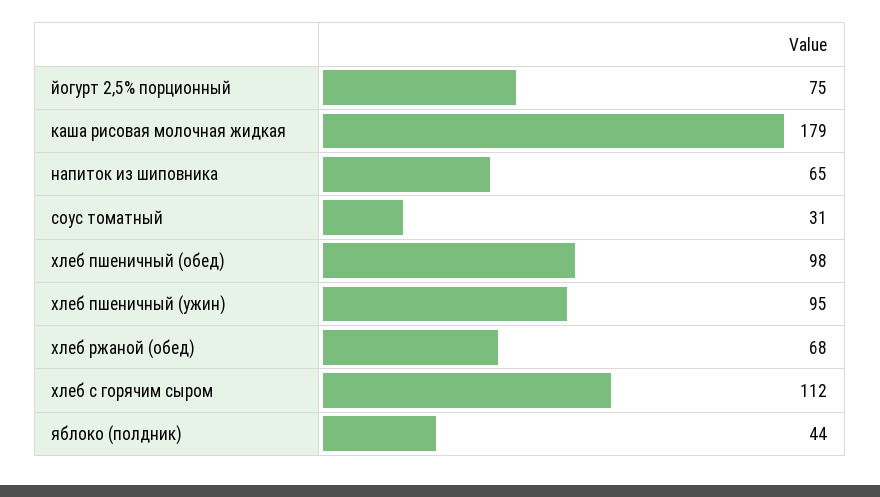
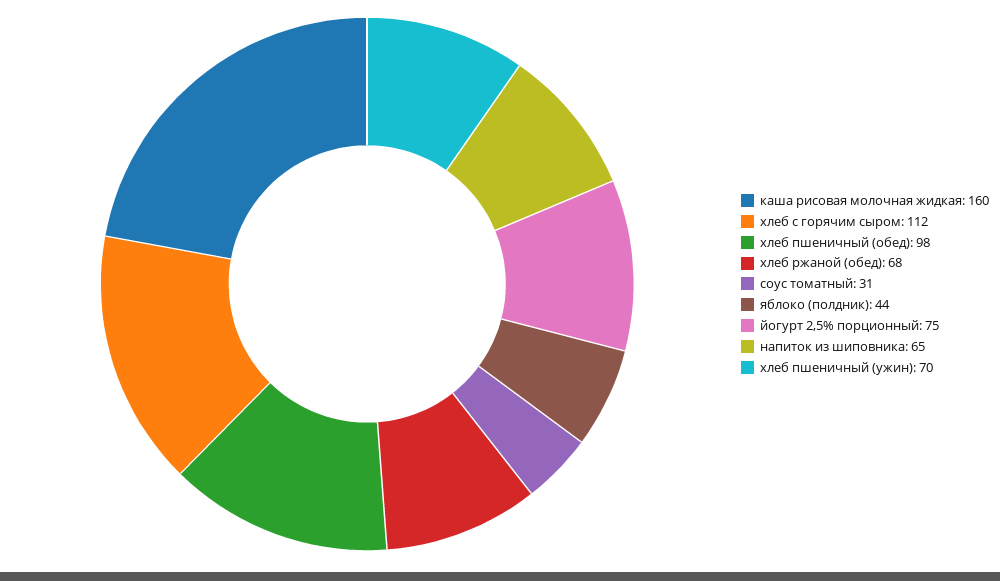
  {
    "йогурт 2,5% порционный": 75,
-   "каша рисовая молочная жидкая": 179,
+   "каша рисовая молочная жидкая": 160,
    "напиток из шиповника": 65,
    "соус томатный": 31,
    "хлеб пшеничный (обед)": 98,
-   "хлеб пшеничный (ужин)": 95,
+   "хлеб пшеничный (ужин)": 70,
    "хлеб ржаной (обед)": 68,
    "хлеб с горячим сыром": 112,
    "яблоко (полдник)": 44
  }

